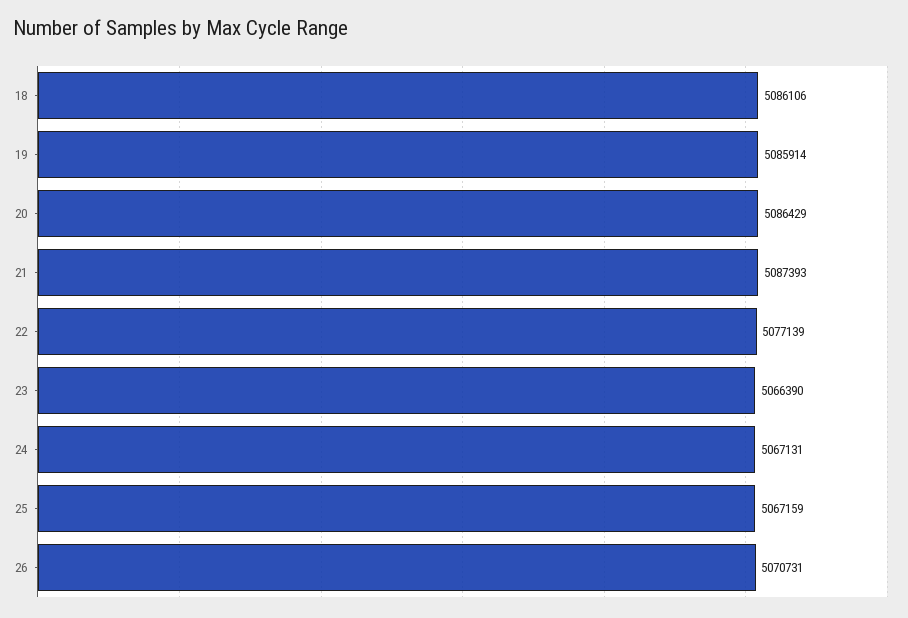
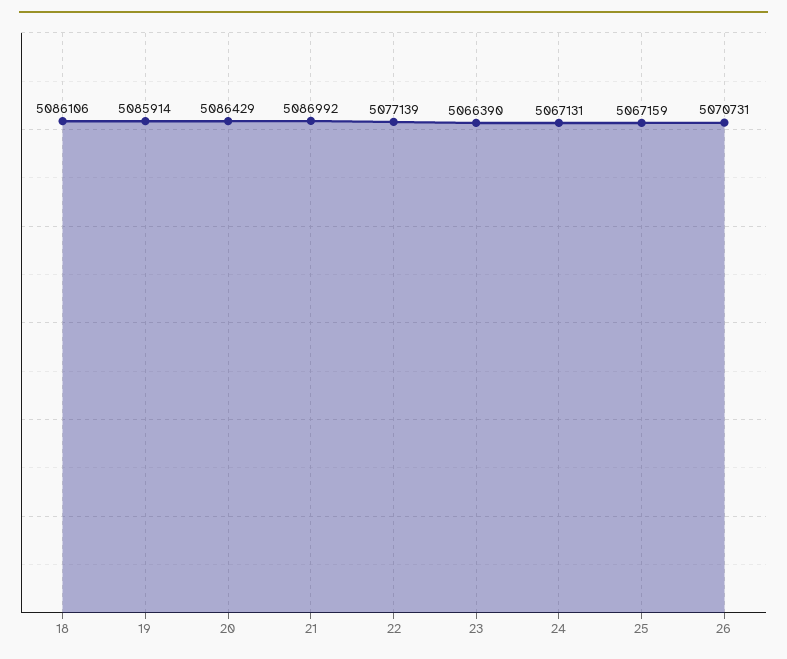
  {
    "18": 5086106,
    "19": 5085914,
    "20": 5086429,
-   "21": 5087393,
+   "21": 5086992,
    "22": 5077139,
    "23": 5066390,
    "24": 5067131,
    "25": 5067159,
    "26": 5070731
  }

